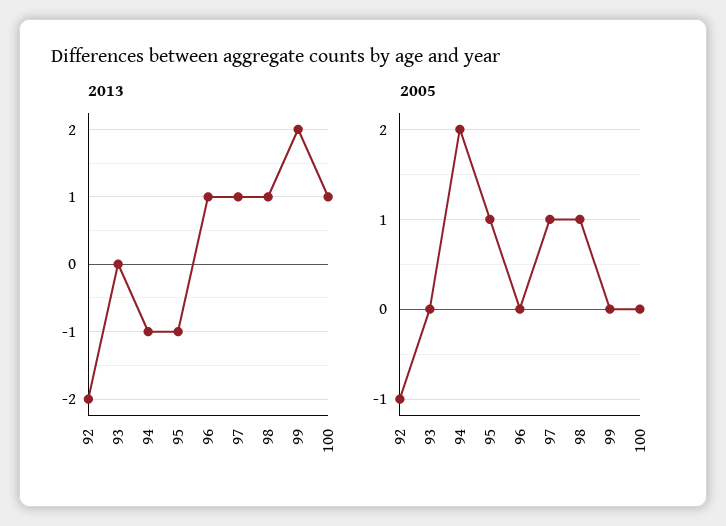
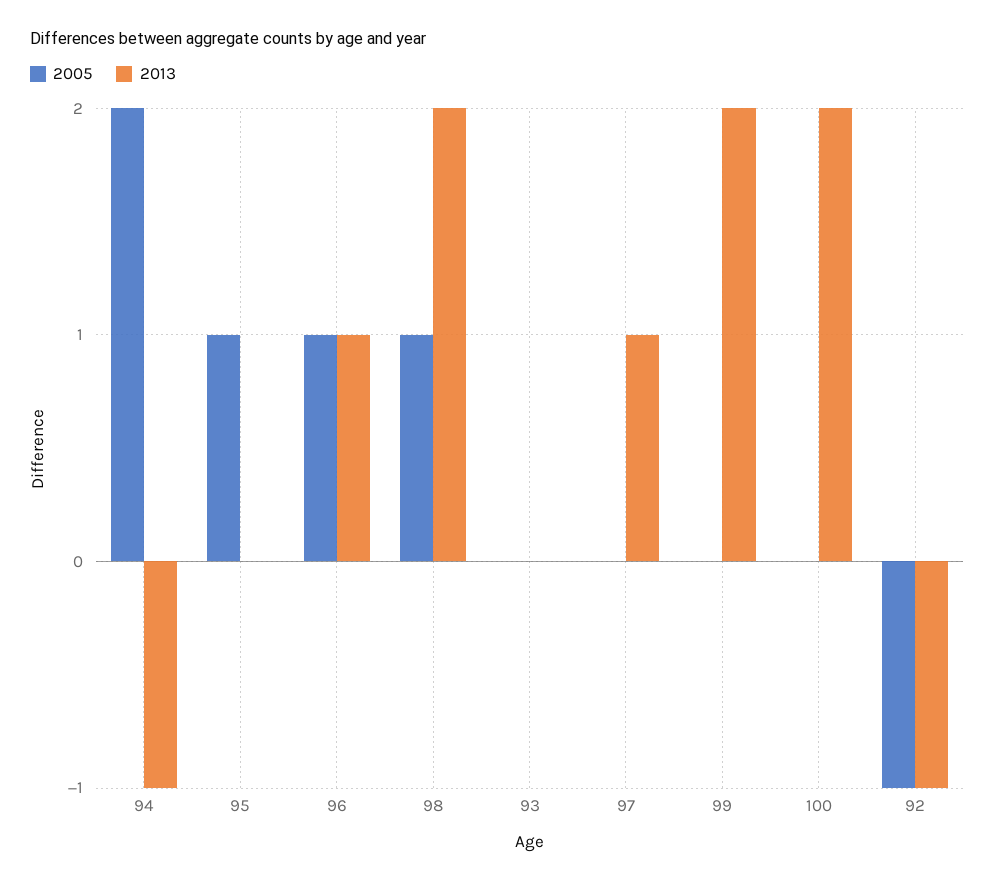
  {
    "2013": {
-     "92": -2,
+     "92": -1,
      "93": 0,
      "94": -1,
-     "95": -1,
+     "95": 0,
      "96": 1,
      "97": 1,
-     "98": 1,
+     "98": 2,
      "99": 2,
-     "100": 1
+     "100": 2
    },
    "2005": {
      "92": -1,
      "93": 0,
      "94": 2,
      "95": 1,
-     "96": 0,
+     "96": 1,
-     "97": 1,
+     "97": 0,
      "98": 1,
      "99": 0,
      "100": 0
    }
  }

